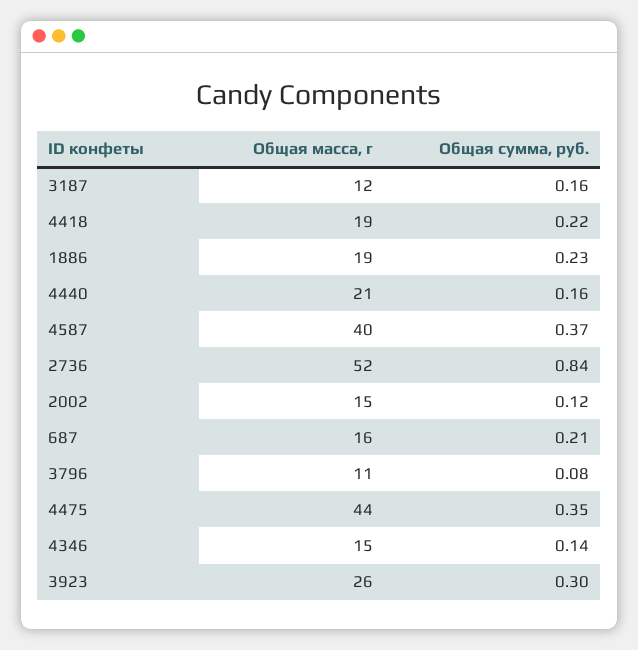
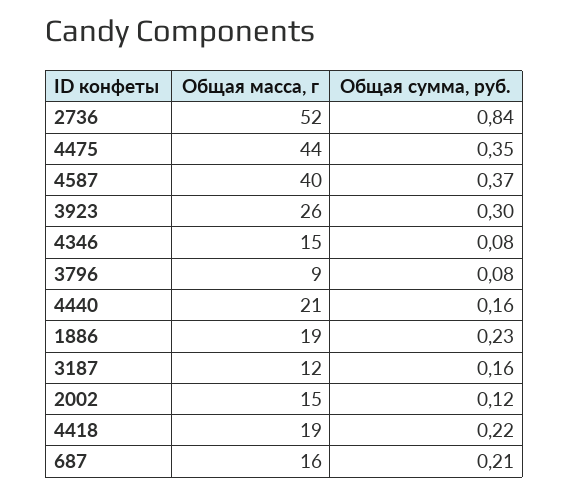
  {
    "Общая масса, г": {
      "3187": 12,
      "4418": 19,
      "1886": 19,
      "4440": 21,
      "4587": 40,
      "2736": 52,
      "2002": 15,
      "687": 16,
-     "3796": 11,
+     "3796": 9,
      "4475": 44,
      "4346": 15,
      "3923": 26
    },
    "Общая сумма, руб.": {
      "3187": 0.16,
      "4418": 0.22,
      "1886": 0.23,
      "4440": 0.16,
      "4587": 0.37,
      "2736": 0.84,
      "2002": 0.12,
      "687": 0.21,
      "3796": 0.08,
      "4475": 0.35,
-     "4346": 0.14,
+     "4346": 0.08,
      "3923": 0.3
    }
  }

